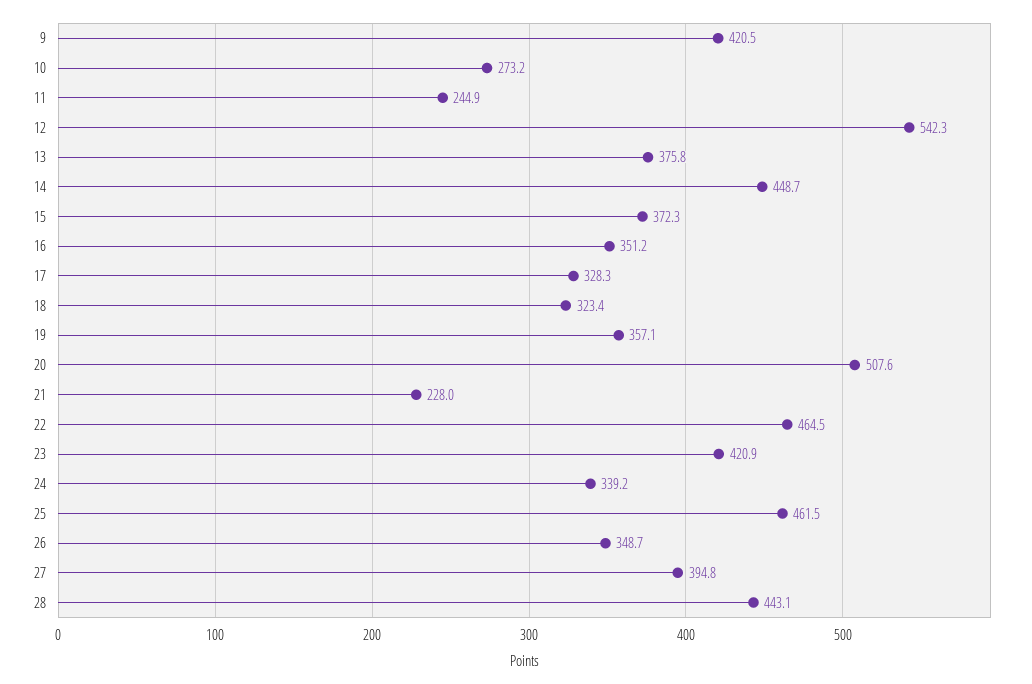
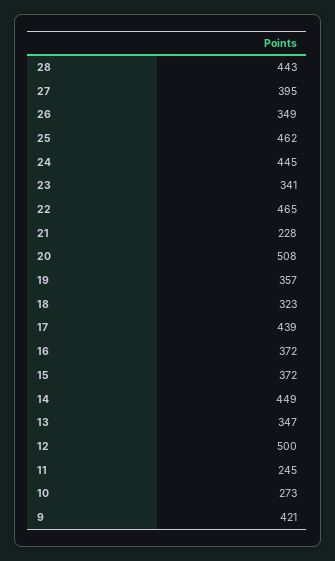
  {
    "9": 420.5,
    "10": 273.2,
    "11": 244.9,
-   "12": 542.3,
+   "12": 500,
-   "13": 375.8,
+   "13": 347,
    "14": 448.7,
    "15": 372.3,
-   "16": 351.2,
+   "16": 372,
-   "17": 328.3,
+   "17": 439,
    "18": 323.4,
    "19": 357.1,
    "20": 507.6,
    "21": 228,
    "22": 464.5,
-   "23": 420.9,
+   "23": 341,
-   "24": 339.2,
+   "24": 445,
    "25": 461.5,
    "26": 348.7,
    "27": 394.8,
    "28": 443.1
  }

